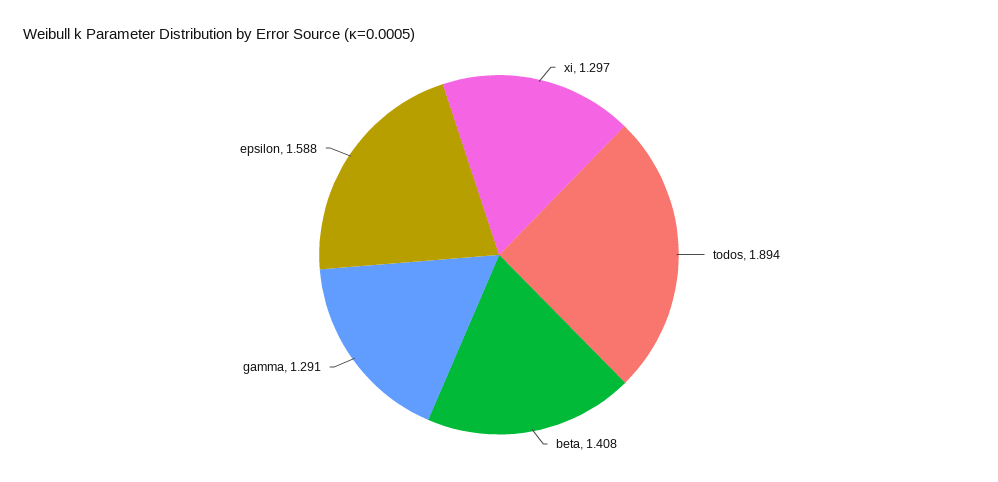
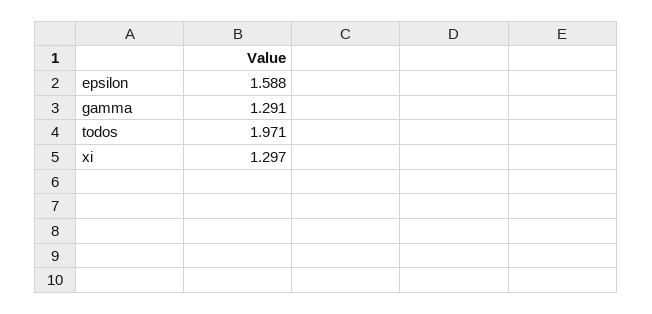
  {
    "xi": 1.297,
-   "todos": 1.894,
+   "todos": 1.971,
-   "beta": 1.408,
    "gamma": 1.291,
    "epsilon": 1.588
  }

